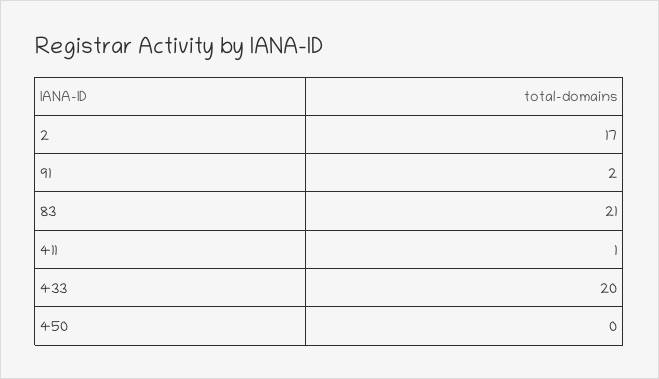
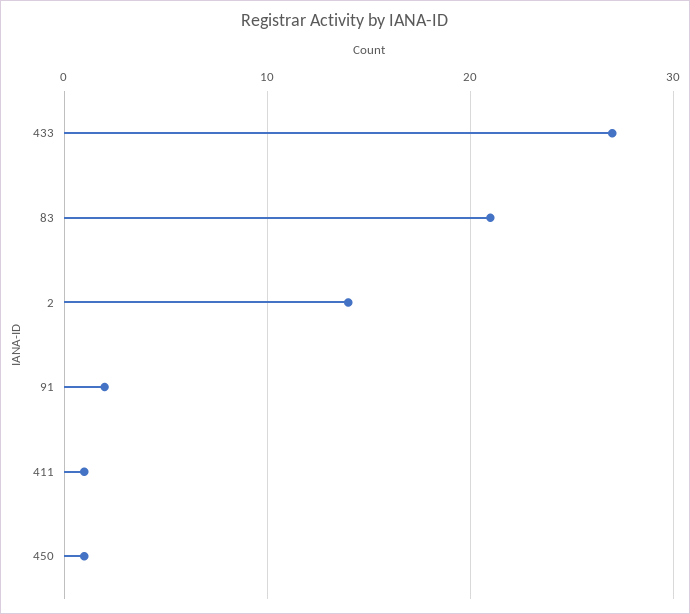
  {
-   "2": 17,
+   "2": 14,
    "91": 2,
    "83": 21,
    "411": 1,
-   "433": 20,
+   "433": 27,
-   "450": 0
+   "450": 1
  }

